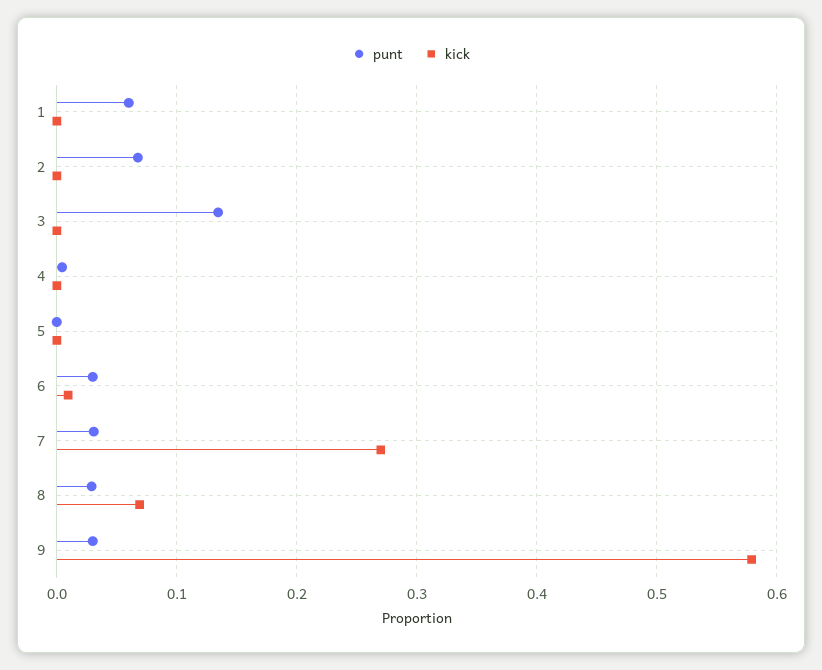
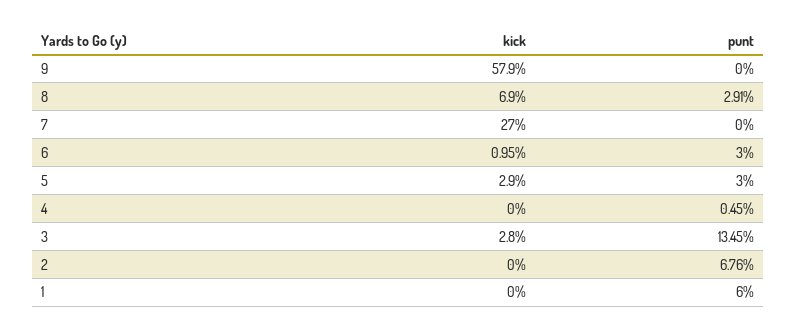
  {
    "punt": {
      "1": 0.06,
      "2": 0.0676,
      "3": 0.1345,
      "4": 0.0045,
-     "5": 0,
+     "5": 0.03,
      "6": 0.03,
-     "7": 0.03,
+     "7": 0,
      "8": 0.0291,
-     "9": 0.03
+     "9": 0
    },
    "kick": {
      "1": 0,
      "2": 0,
-     "3": 0,
+     "3": 0.028,
      "4": 0,
-     "5": 0,
+     "5": 0.029,
      "6": 0.0095,
      "7": 0.27,
      "8": 0.069,
      "9": 0.579
    }
  }

